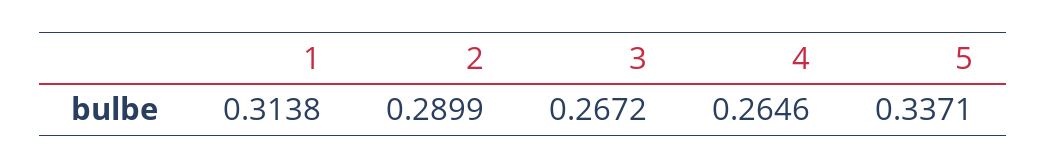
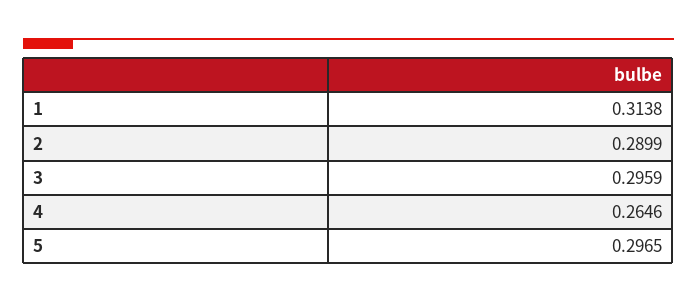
  {
    "1": 0.3138,
    "2": 0.2899,
-   "3": 0.2672,
+   "3": 0.2959,
    "4": 0.2646,
-   "5": 0.3371
+   "5": 0.2965
  }

